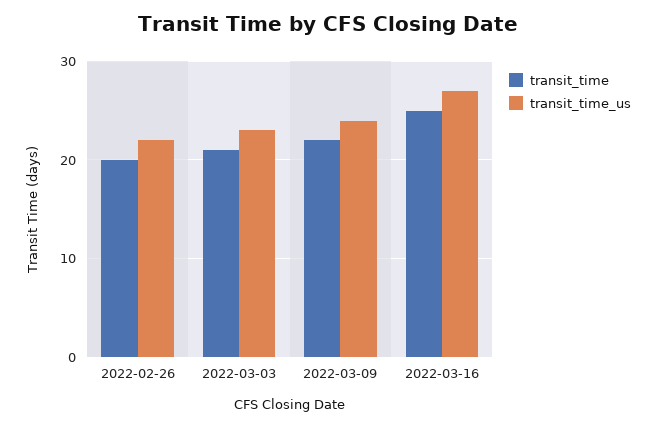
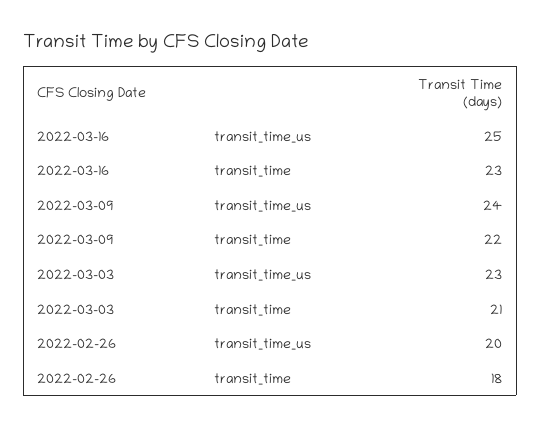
  {
    "transit_time": {
-     "2022-02-26": 20,
+     "2022-02-26": 18,
      "2022-03-03": 21,
      "2022-03-09": 22,
-     "2022-03-16": 25
+     "2022-03-16": 23
    },
    "transit_time_us": {
-     "2022-02-26": 22,
+     "2022-02-26": 20,
      "2022-03-03": 23,
      "2022-03-09": 24,
-     "2022-03-16": 27
+     "2022-03-16": 25
    }
  }

